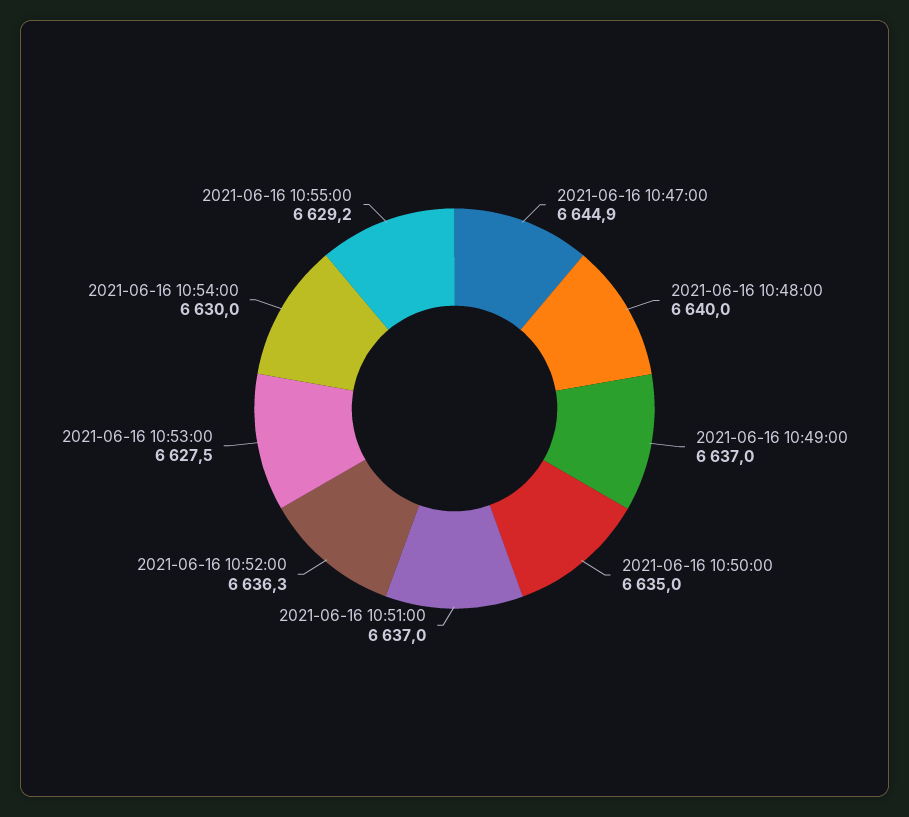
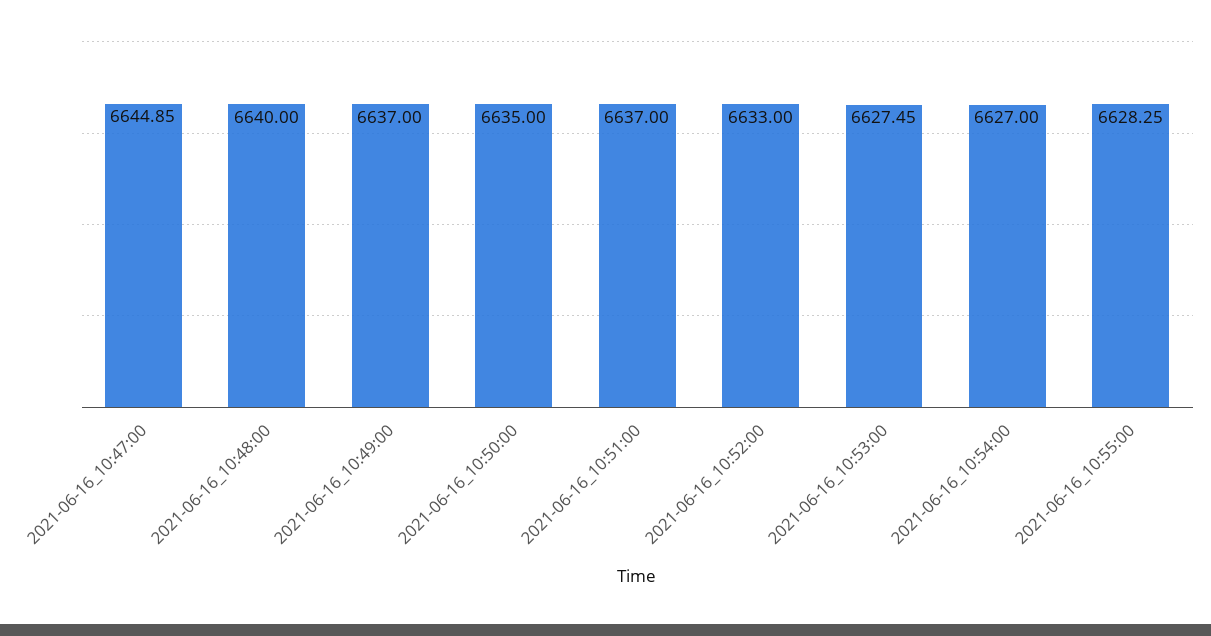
  {
    "2021-06-16 10:47:00": 6644.85,
    "2021-06-16 10:48:00": 6640,
    "2021-06-16 10:49:00": 6637,
    "2021-06-16 10:50:00": 6635,
    "2021-06-16 10:51:00": 6637,
-   "2021-06-16 10:52:00": 6636.3,
+   "2021-06-16 10:52:00": 6633,
    "2021-06-16 10:53:00": 6627.45,
-   "2021-06-16 10:54:00": 6630,
+   "2021-06-16 10:54:00": 6627,
-   "2021-06-16 10:55:00": 6629.2
+   "2021-06-16 10:55:00": 6628.25
  }

